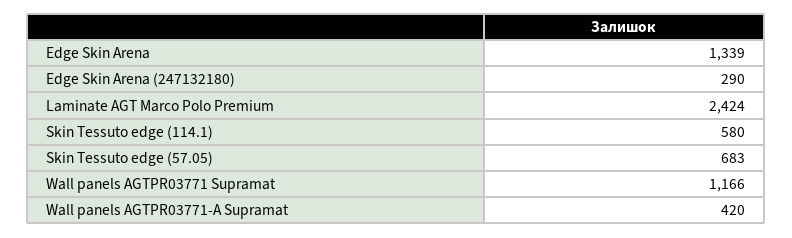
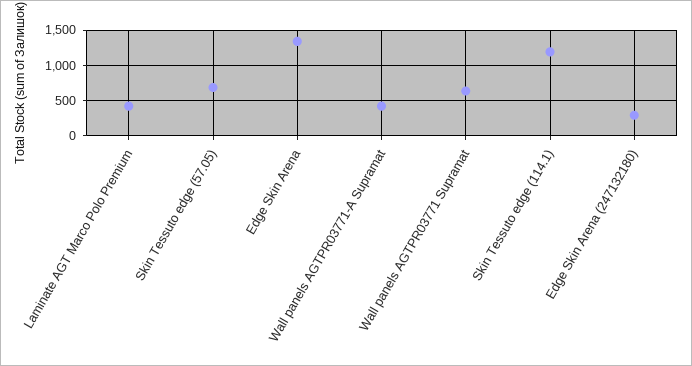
  {
    "Edge Skin Arena": 1339,
    "Edge Skin Arena (247132180)": 290,
-   "Laminate AGT Marco Polo Premium": 2424,
+   "Laminate AGT Marco Polo Premium": 400,
-   "Skin Tessuto edge (114.1)": 580,
+   "Skin Tessuto edge (114.1)": 1200,
    "Skin Tessuto edge (57.05)": 683,
-   "Wall panels AGTPR03771 Supramat": 1166,
+   "Wall panels AGTPR03771 Supramat": 600,
    "Wall panels AGTPR03771-А Supramat": 420
  }

